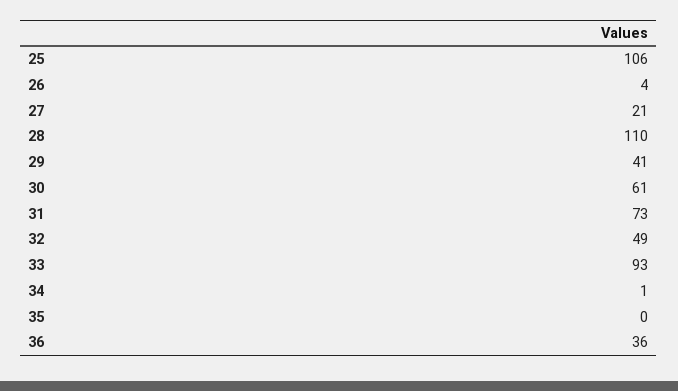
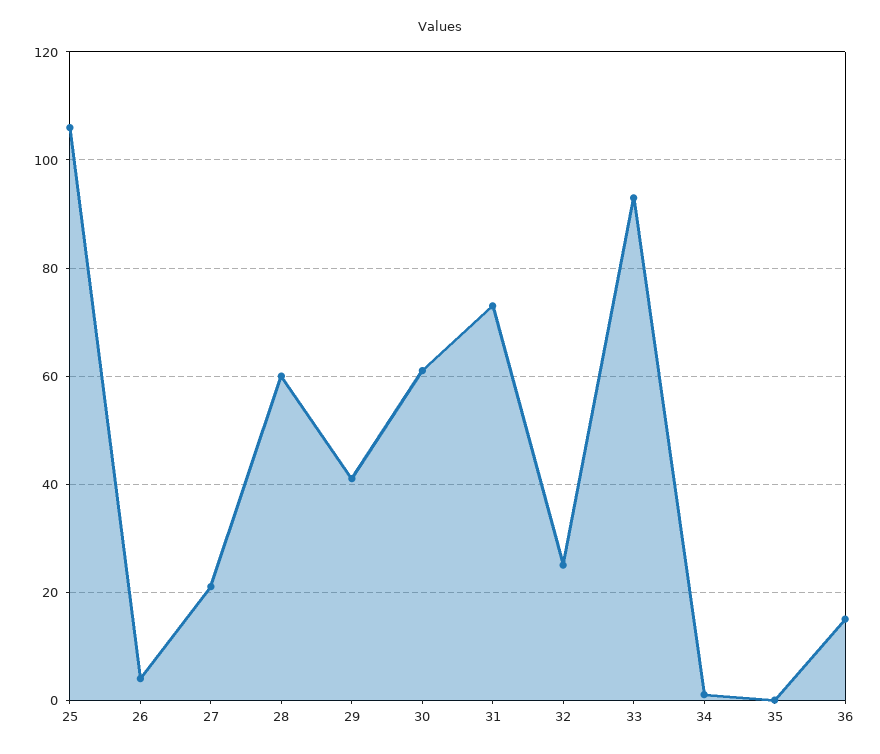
  {
    "25": 106,
    "26": 4,
    "27": 21,
-   "28": 110,
+   "28": 60,
    "29": 41,
    "30": 61,
    "31": 73,
-   "32": 49,
+   "32": 25,
    "33": 93,
    "34": 1,
    "35": 0,
-   "36": 36
+   "36": 15
  }

